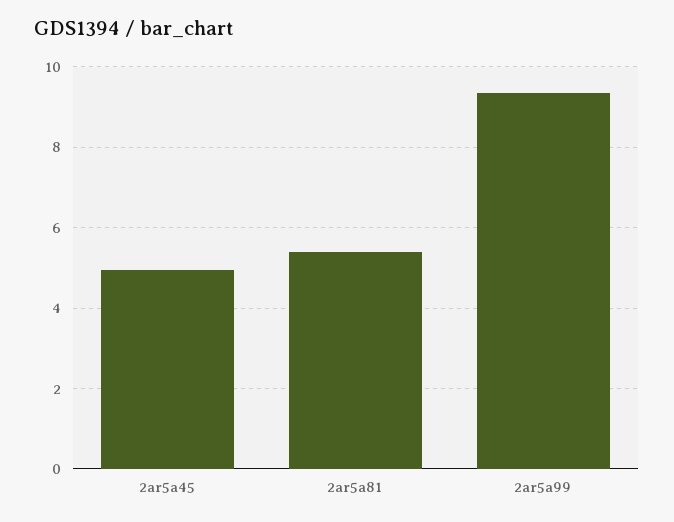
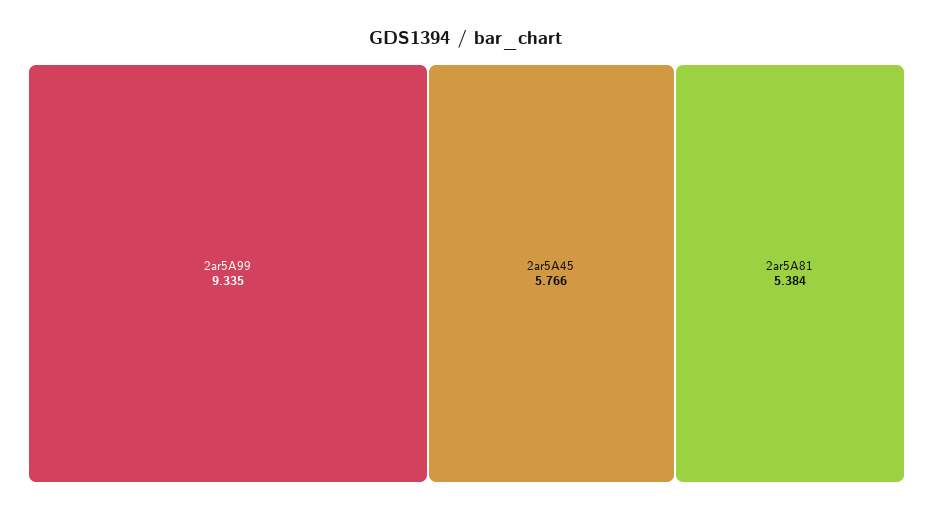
  {
-   "2ar5a45": 5,
+   "2ar5a45": 5.766,
    "2ar5a81": 5.384,
    "2ar5a99": 9.335
  }

